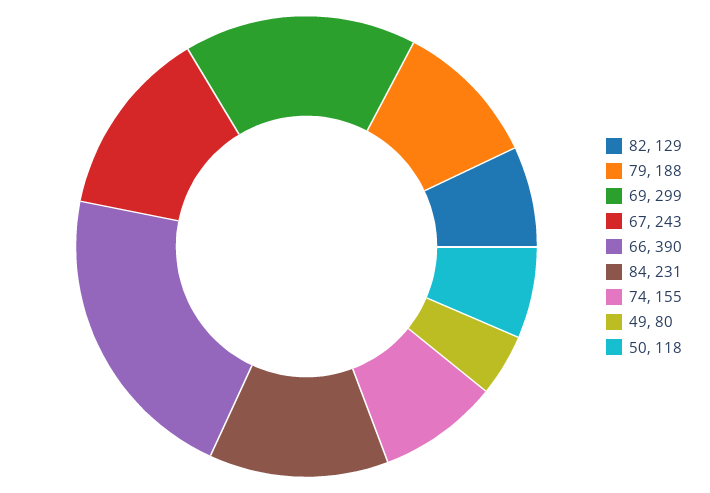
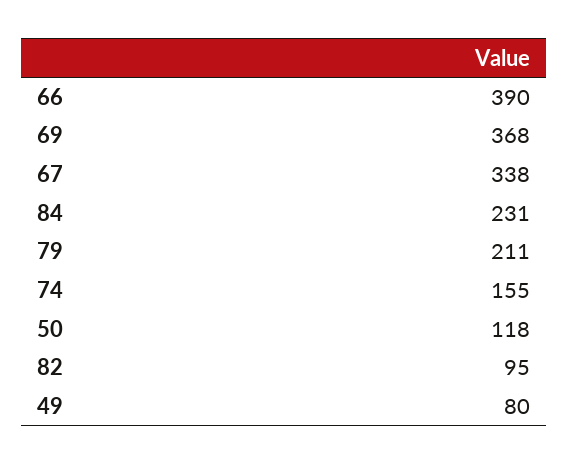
  {
-   "82": 129,
+   "82": 95,
-   "79": 188,
+   "79": 211,
-   "69": 299,
+   "69": 368,
-   "67": 243,
+   "67": 338,
    "66": 390,
    "84": 231,
    "74": 155,
    "49": 80,
    "50": 118
  }

